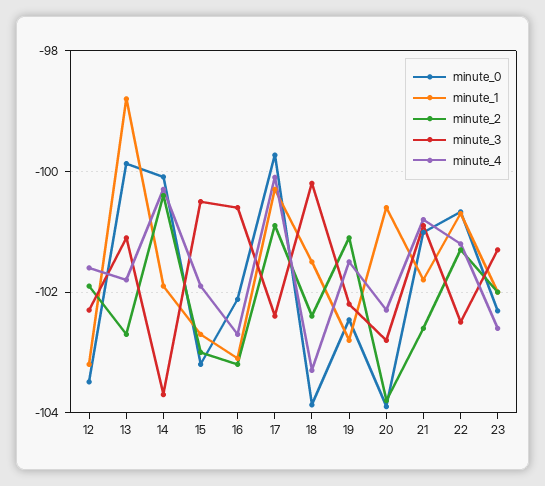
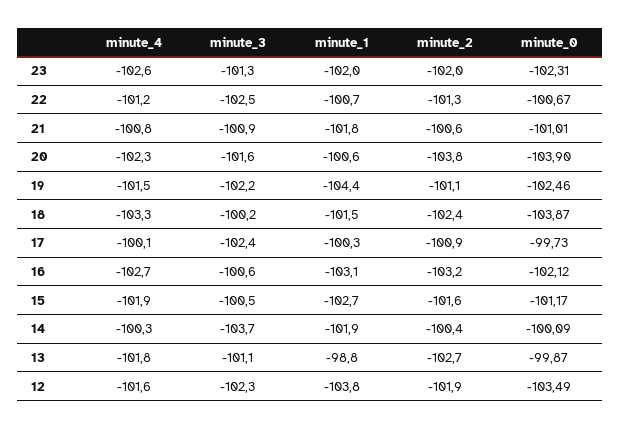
  {
    "minute_0": {
      "12": -103.49,
      "13": -99.87,
      "14": -100.09,
-     "15": -103.2,
+     "15": -101.17,
      "16": -102.12,
      "17": -99.73,
      "18": -103.87,
      "19": -102.46,
      "20": -103.9,
      "21": -101.01,
      "22": -100.67,
      "23": -102.31
    },
    "minute_1": {
-     "12": -103.2,
+     "12": -103.8,
      "13": -98.8,
      "14": -101.9,
      "15": -102.7,
      "16": -103.1,
      "17": -100.3,
      "18": -101.5,
-     "19": -102.8,
+     "19": -104.4,
      "20": -100.6,
      "21": -101.8,
      "22": -100.7,
      "23": -102
    },
    "minute_2": {
      "12": -101.9,
      "13": -102.7,
      "14": -100.4,
-     "15": -103,
+     "15": -101.6,
      "16": -103.2,
      "17": -100.9,
      "18": -102.4,
      "19": -101.1,
      "20": -103.8,
-     "21": -102.6,
+     "21": -100.6,
      "22": -101.3,
      "23": -102
    },
    "minute_3": {
      "12": -102.3,
      "13": -101.1,
      "14": -103.7,
      "15": -100.5,
      "16": -100.6,
      "17": -102.4,
      "18": -100.2,
      "19": -102.2,
-     "20": -102.8,
+     "20": -101.6,
      "21": -100.9,
      "22": -102.5,
      "23": -101.3
    },
    "minute_4": {
      "12": -101.6,
      "13": -101.8,
      "14": -100.3,
      "15": -101.9,
      "16": -102.7,
      "17": -100.1,
      "18": -103.3,
      "19": -101.5,
      "20": -102.3,
      "21": -100.8,
      "22": -101.2,
      "23": -102.6
    }
  }

